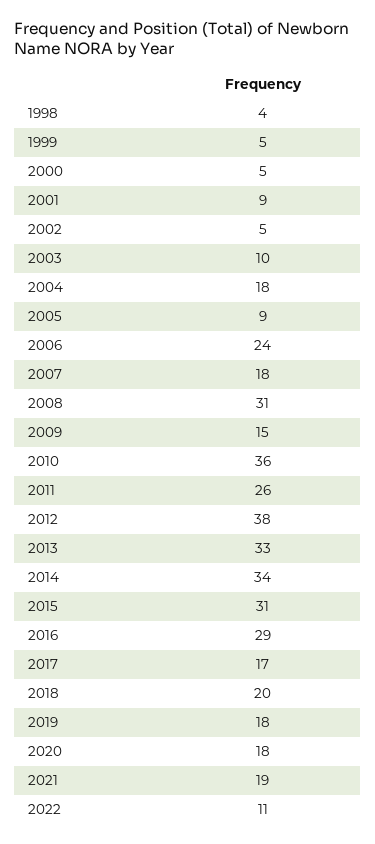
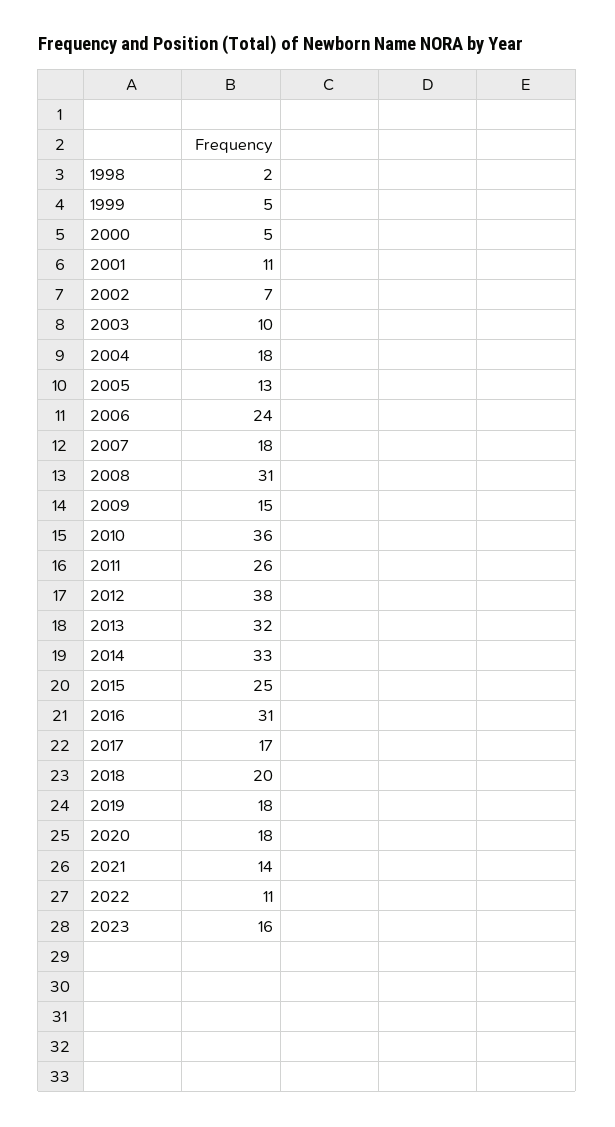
  {
-   "1998": 4,
+   "1998": 2,
    "1999": 5,
    "2000": 5,
-   "2001": 9,
+   "2001": 11,
-   "2002": 5,
+   "2002": 7,
    "2003": 10,
    "2004": 18,
-   "2005": 9,
+   "2005": 13,
    "2006": 24,
    "2007": 18,
    "2008": 31,
    "2009": 15,
    "2010": 36,
    "2011": 26,
    "2012": 38,
-   "2013": 33,
+   "2013": 32,
-   "2014": 34,
+   "2014": 33,
-   "2015": 31,
+   "2015": 25,
-   "2016": 29,
+   "2016": 31,
    "2017": 17,
    "2018": 20,
    "2019": 18,
    "2020": 18,
-   "2021": 19,
+   "2021": 14,
-   "2022": 11
+   "2022": 11,
+   "2023": 16
  }

